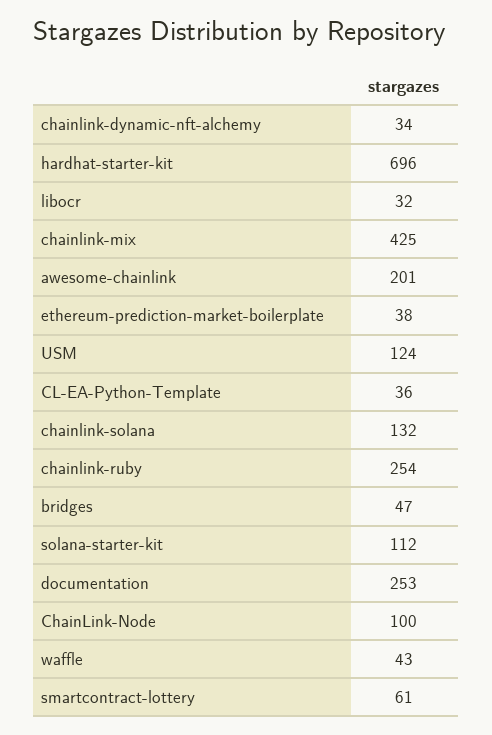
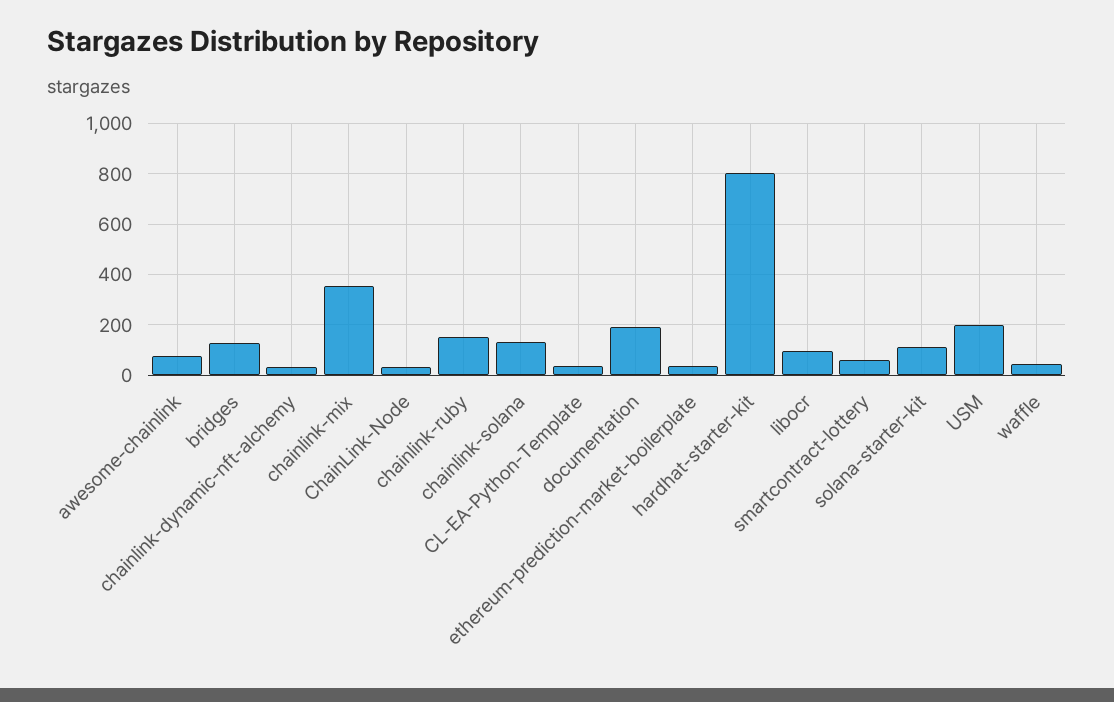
  {
    "chainlink-dynamic-nft-alchemy": 34,
-   "hardhat-starter-kit": 696,
+   "hardhat-starter-kit": 800,
-   "libocr": 32,
+   "libocr": 100,
-   "chainlink-mix": 425,
+   "chainlink-mix": 350,
-   "awesome-chainlink": 201,
+   "awesome-chainlink": 75,
    "ethereum-prediction-market-boilerplate": 38,
-   "USM": 124,
+   "USM": 200,
    "CL-EA-Python-Template": 36,
    "chainlink-solana": 132,
-   "chainlink-ruby": 254,
+   "chainlink-ruby": 150,
-   "bridges": 47,
+   "bridges": 125,
    "solana-starter-kit": 112,
-   "documentation": 253,
+   "documentation": 200,
-   "ChainLink-Node": 100,
+   "ChainLink-Node": 25,
    "waffle": 43,
    "smartcontract-lottery": 61
  }

